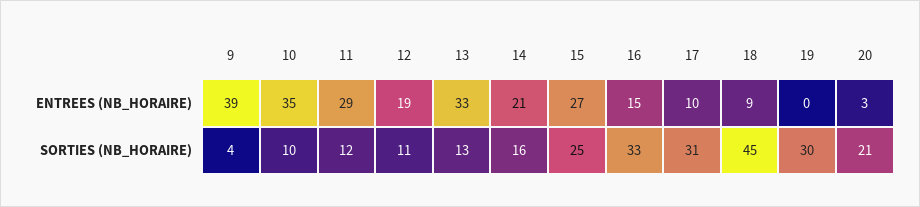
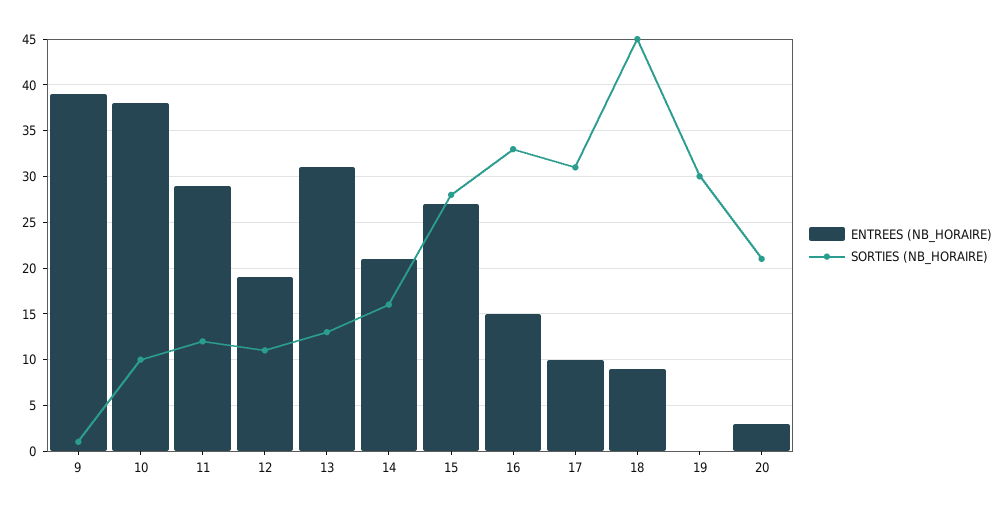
  {
    "ENTREES (NB_HORAIRE)": {
      "9": 39,
-     "10": 35,
+     "10": 38,
      "11": 29,
      "12": 19,
-     "13": 33,
+     "13": 31,
      "14": 21,
      "15": 27,
      "16": 15,
      "17": 10,
      "18": 9,
      "19": 0,
      "20": 3
    },
    "SORTIES (NB_HORAIRE)": {
-     "9": 4,
+     "9": 1,
      "10": 10,
      "11": 12,
      "12": 11,
      "13": 13,
      "14": 16,
-     "15": 25,
+     "15": 28,
      "16": 33,
      "17": 31,
      "18": 45,
      "19": 30,
      "20": 21
    }
  }

